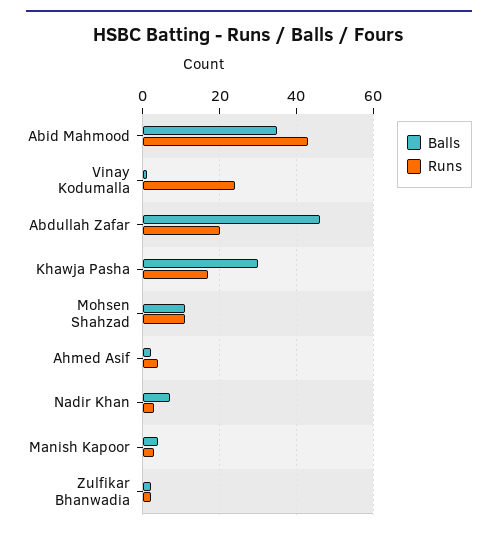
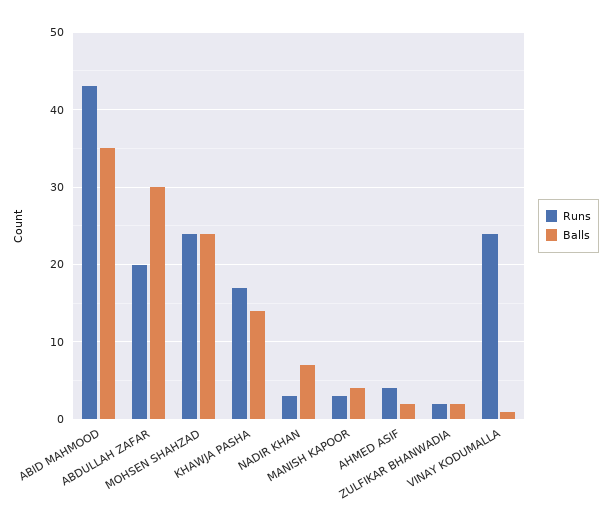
  {
    "Balls": {
      "Abid Mahmood": 35,
      "Vinay Kodumalla": 1,
-     "Abdullah Zafar": 45,
+     "Abdullah Zafar": 30,
-     "Khawja Pasha": 30,
+     "Khawja Pasha": 14,
-     "Mohsen Shahzad": 10,
+     "Mohsen Shahzad": 24,
      "Ahmed Asif": 2,
      "Nadir Khan": 7,
      "Manish Kapoor": 4,
      "Zulfikar Bhanwadia": 2
    },
    "Runs": {
      "Abid Mahmood": 43,
      "Vinay Kodumalla": 24,
      "Abdullah Zafar": 20,
      "Khawja Pasha": 17,
-     "Mohsen Shahzad": 10,
+     "Mohsen Shahzad": 24,
      "Ahmed Asif": 4,
      "Nadir Khan": 3,
      "Manish Kapoor": 3,
      "Zulfikar Bhanwadia": 2
    }
  }

